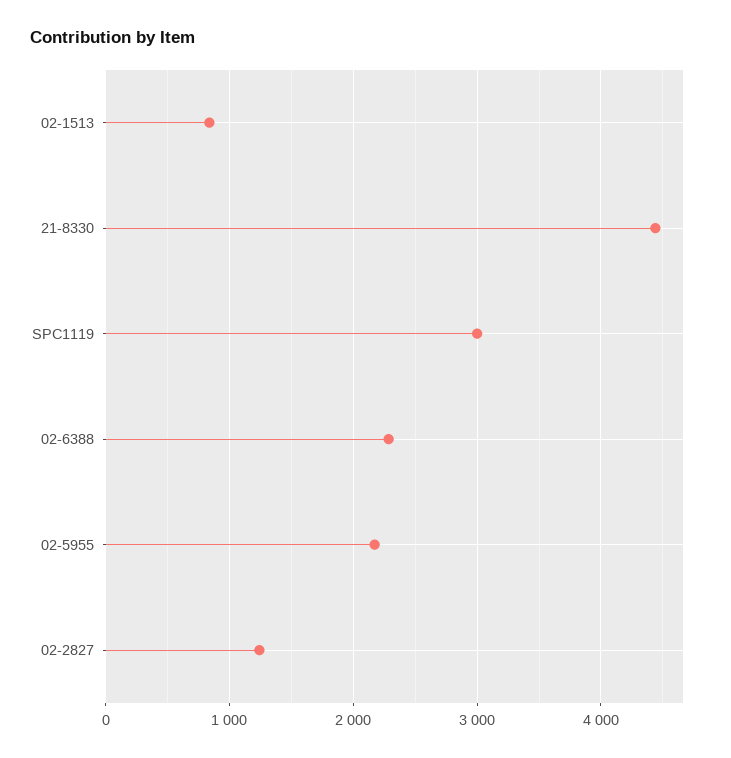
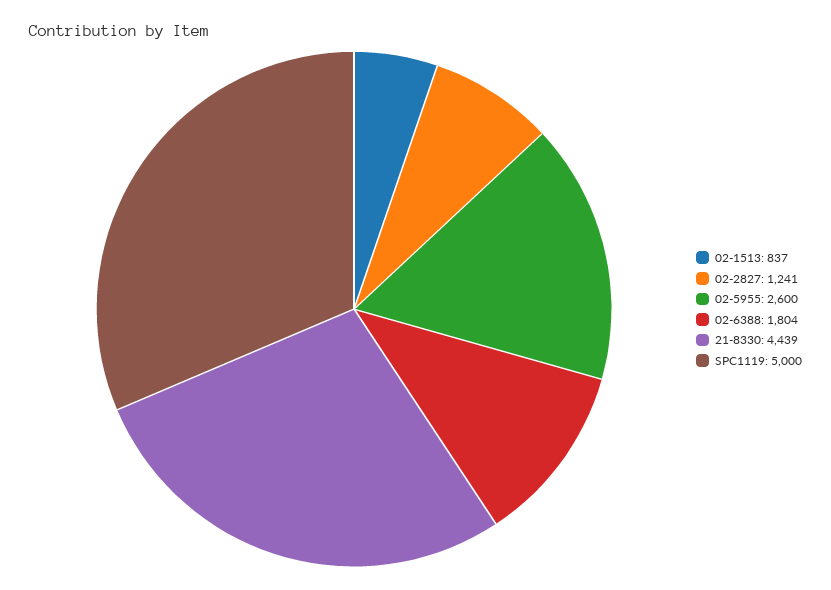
  {
    "02-1513": 837,
    "21-8330": 4439,
-   "SPC1119": 3000,
+   "SPC1119": 5000,
-   "02-6388": 2300,
+   "02-6388": 1804,
-   "02-5955": 2200,
+   "02-5955": 2600,
    "02-2827": 1241
  }

